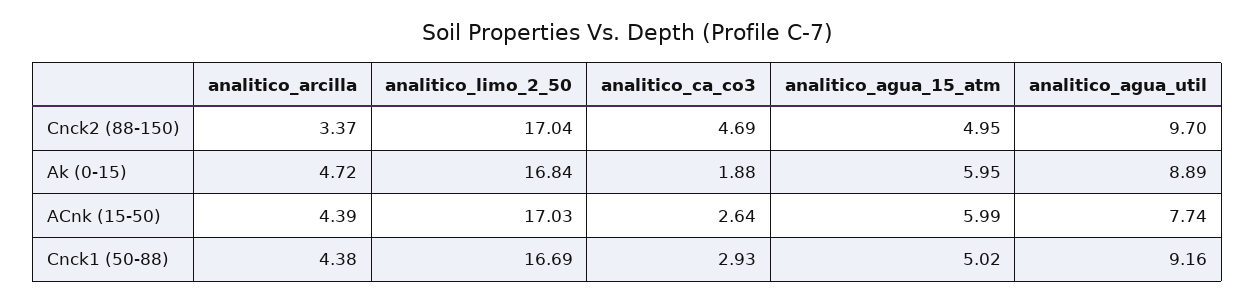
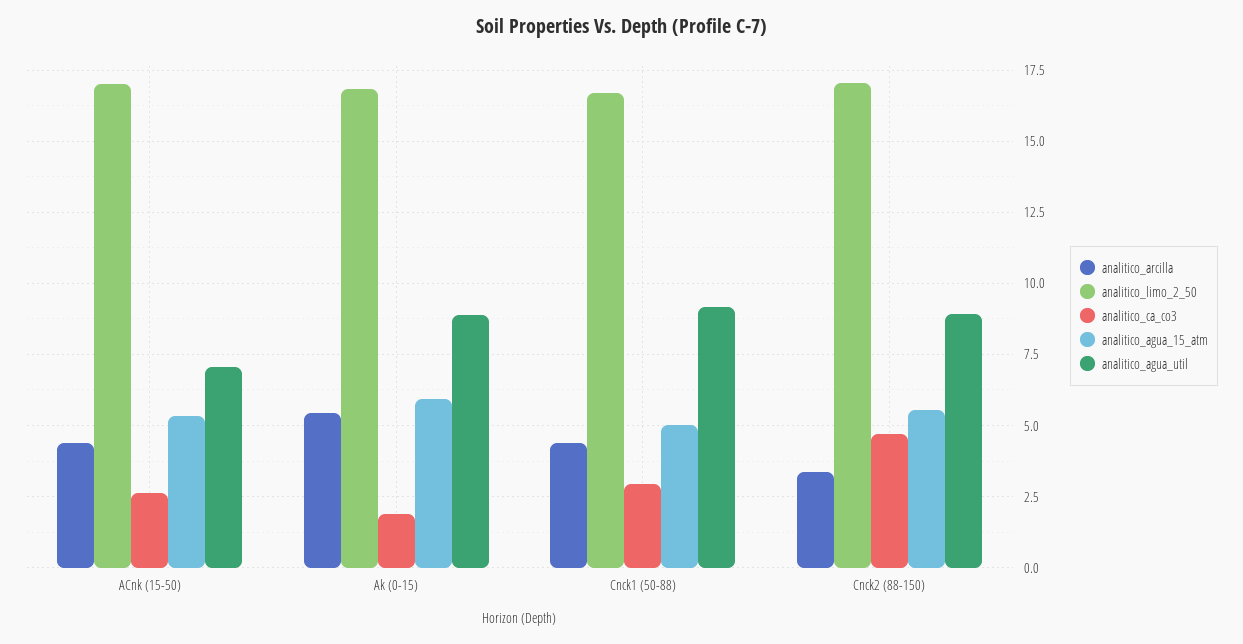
  {
    "analitico_arcilla": {
      "Cnck2 (88-150)": 3.37,
-     "Ak (0-15)": 4.72,
+     "Ak (0-15)": 5.5,
      "ACnk (15-50)": 4.39,
      "Cnck1 (50-88)": 4.38
    },
    "analitico_limo_2_50": {
      "Cnck2 (88-150)": 17.04,
      "Ak (0-15)": 16.84,
      "ACnk (15-50)": 17.03,
      "Cnck1 (50-88)": 16.69
    },
    "analitico_ca_co3": {
      "Cnck2 (88-150)": 4.69,
      "Ak (0-15)": 1.88,
      "ACnk (15-50)": 2.64,
      "Cnck1 (50-88)": 2.93
    },
    "analitico_agua_15_atm": {
-     "Cnck2 (88-150)": 4.95,
+     "Cnck2 (88-150)": 5.5,
      "Ak (0-15)": 5.95,
-     "ACnk (15-50)": 5.99,
+     "ACnk (15-50)": 5.25,
      "Cnck1 (50-88)": 5.02
    },
    "analitico_agua_util": {
-     "Cnck2 (88-150)": 9.7,
+     "Cnck2 (88-150)": 9,
      "Ak (0-15)": 8.89,
-     "ACnk (15-50)": 7.74,
+     "ACnk (15-50)": 7,
      "Cnck1 (50-88)": 9.16
    }
  }

